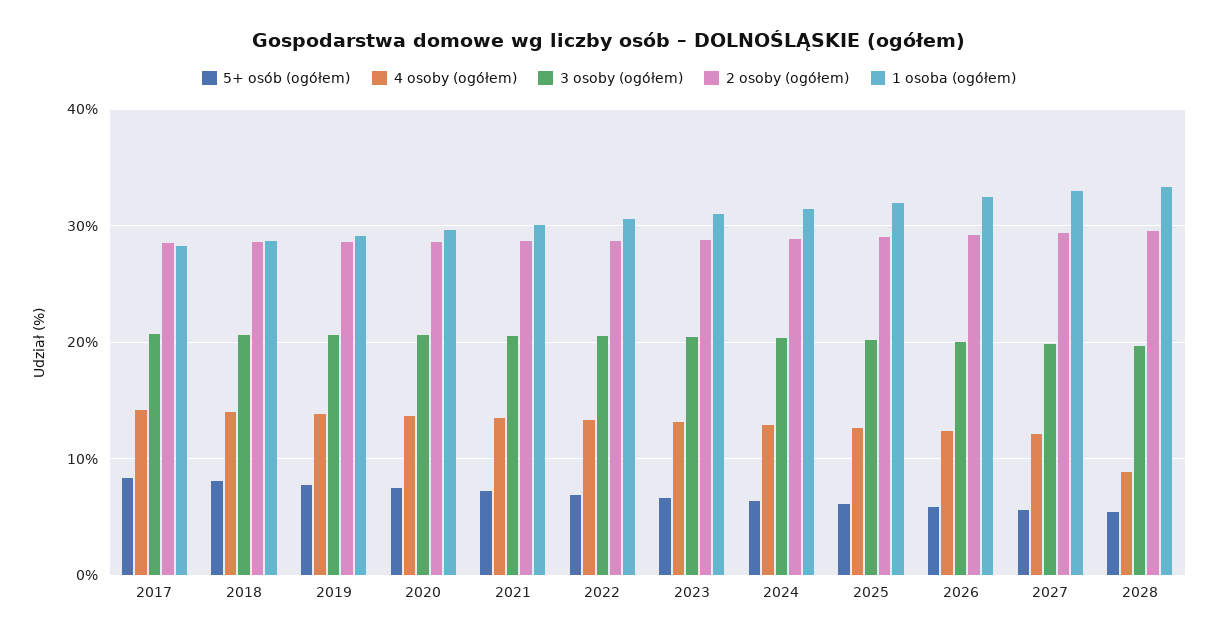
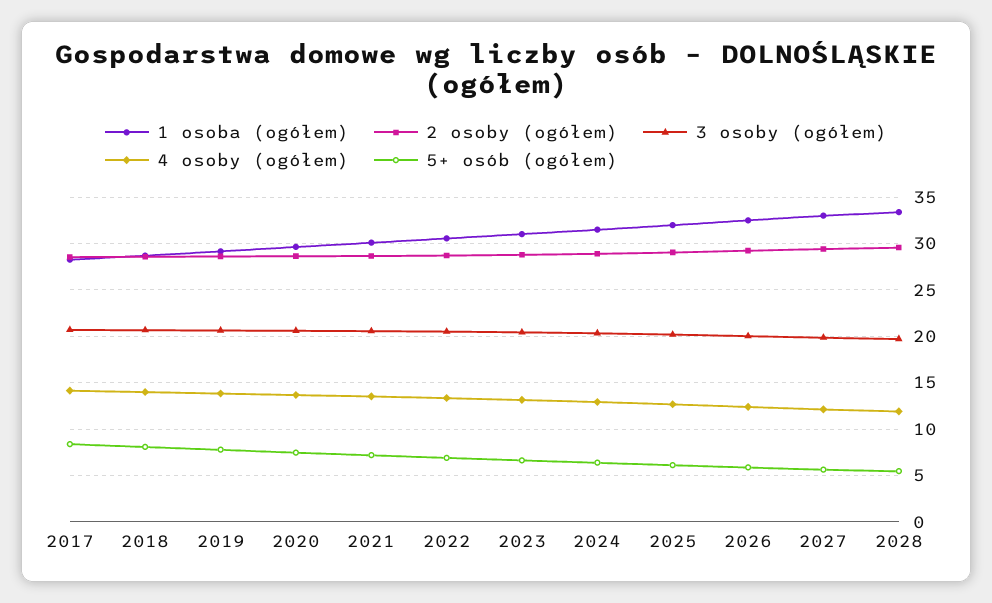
  {
    "5+ osób (ogółem)": {
      "2017": 8,
      "2018": 8,
      "2019": 8,
      "2020": 7,
      "2021": 7,
      "2022": 7,
      "2023": 7,
      "2024": 6,
      "2025": 6,
      "2026": 6,
      "2027": 6,
      "2028": 5
    },
    "4 osoby (ogółem)": {
      "2017": 14,
      "2018": 14,
      "2019": 14,
      "2020": 14,
      "2021": 14,
      "2022": 13,
      "2023": 13,
      "2024": 13,
      "2025": 13,
      "2026": 12,
      "2027": 12,
-     "2028": 9
+     "2028": 12
    },
    "3 osoby (ogółem)": {
      "2017": 21,
      "2018": 21,
      "2019": 21,
      "2020": 21,
      "2021": 21,
      "2022": 21,
      "2023": 20,
      "2024": 20,
      "2025": 20,
      "2026": 20,
      "2027": 20,
      "2028": 20
    },
    "2 osoby (ogółem)": {
      "2017": 29,
      "2018": 29,
      "2019": 29,
      "2020": 29,
      "2021": 29,
      "2022": 29,
      "2023": 29,
      "2024": 29,
      "2025": 29,
      "2026": 29,
      "2027": 29,
      "2028": 30
    },
    "1 osoba (ogółem)": {
      "2017": 28,
      "2018": 29,
      "2019": 29,
      "2020": 30,
      "2021": 30,
      "2022": 31,
      "2023": 31,
      "2024": 31,
      "2025": 32,
      "2026": 33,
      "2027": 33,
      "2028": 33
    }
  }

